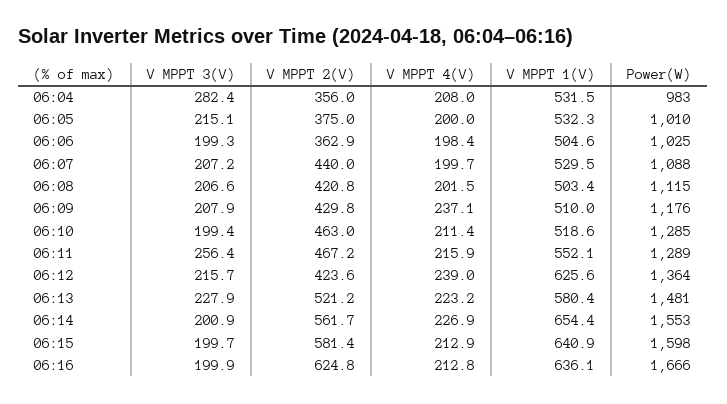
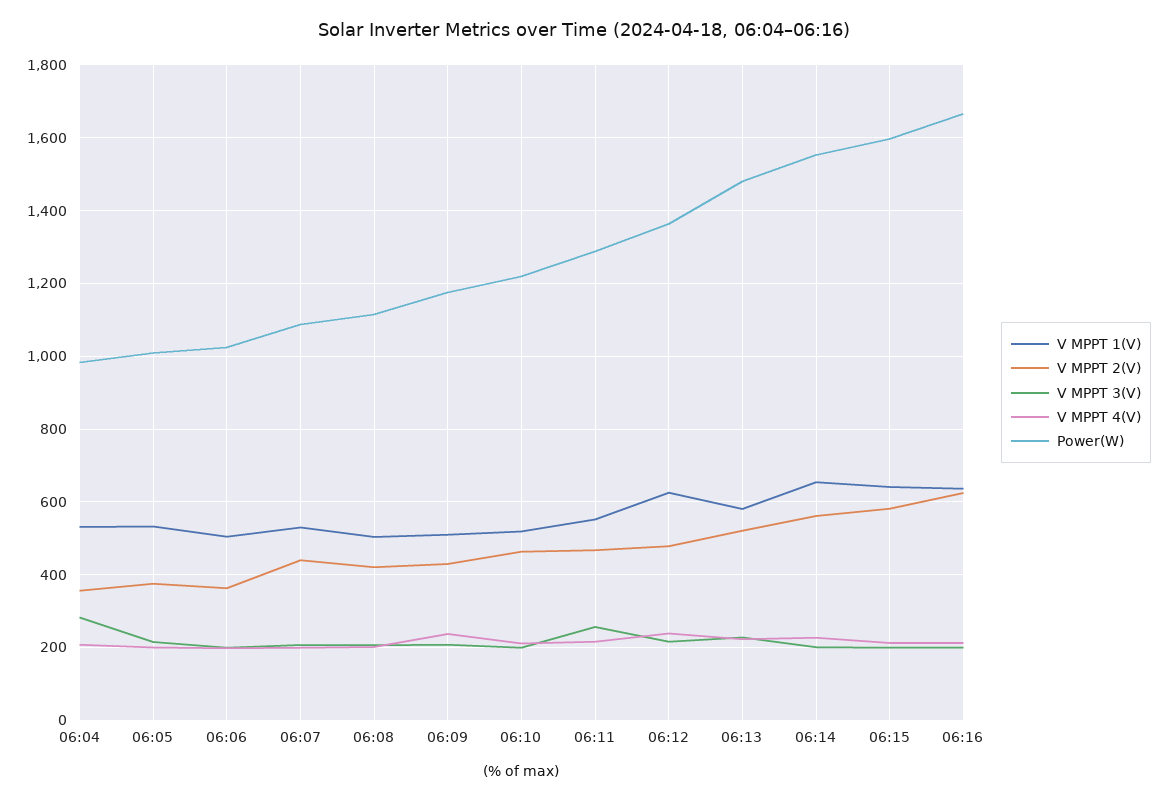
  {
    "V MPPT 3(V)": {
      "06:04": 282.4,
      "06:05": 215.1,
      "06:06": 199.3,
      "06:07": 207.2,
      "06:08": 206.6,
      "06:09": 207.9,
      "06:10": 199.4,
      "06:11": 256.4,
      "06:12": 215.7,
      "06:13": 227.9,
      "06:14": 200.9,
      "06:15": 199.7,
      "06:16": 199.9
    },
    "V MPPT 2(V)": {
      "06:04": 356,
      "06:05": 375,
      "06:06": 362.9,
      "06:07": 440,
      "06:08": 420.8,
      "06:09": 429.8,
      "06:10": 463,
      "06:11": 467.2,
-     "06:12": 423.6,
+     "06:12": 480,
      "06:13": 521.2,
      "06:14": 561.7,
      "06:15": 581.4,
      "06:16": 624.8
    },
    "V MPPT 4(V)": {
      "06:04": 208,
      "06:05": 200,
      "06:06": 198.4,
      "06:07": 199.7,
      "06:08": 201.5,
      "06:09": 237.1,
      "06:10": 211.4,
      "06:11": 215.9,
      "06:12": 239,
      "06:13": 223.2,
      "06:14": 226.9,
      "06:15": 212.9,
      "06:16": 212.8
    },
    "V MPPT 1(V)": {
      "06:04": 531.5,
      "06:05": 532.3,
      "06:06": 504.6,
      "06:07": 529.5,
      "06:08": 503.4,
      "06:09": 510,
      "06:10": 518.6,
      "06:11": 552.1,
      "06:12": 625.6,
      "06:13": 580.4,
      "06:14": 654.4,
      "06:15": 640.9,
      "06:16": 636.1
    },
    "Power(W)": {
      "06:04": 983,
      "06:05": 1010,
      "06:06": 1025,
      "06:07": 1088,
      "06:08": 1115,
      "06:09": 1176,
-     "06:10": 1285,
+     "06:10": 1220,
      "06:11": 1289,
      "06:12": 1364,
      "06:13": 1481,
      "06:14": 1553,
      "06:15": 1598,
      "06:16": 1666
    }
  }

